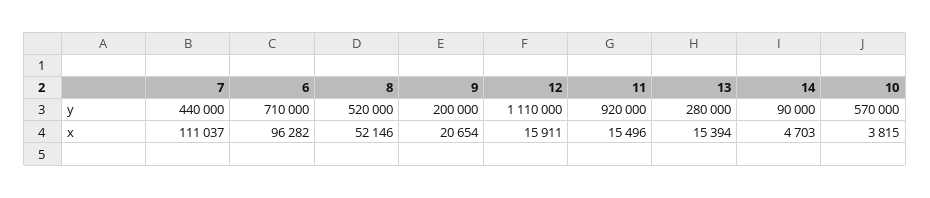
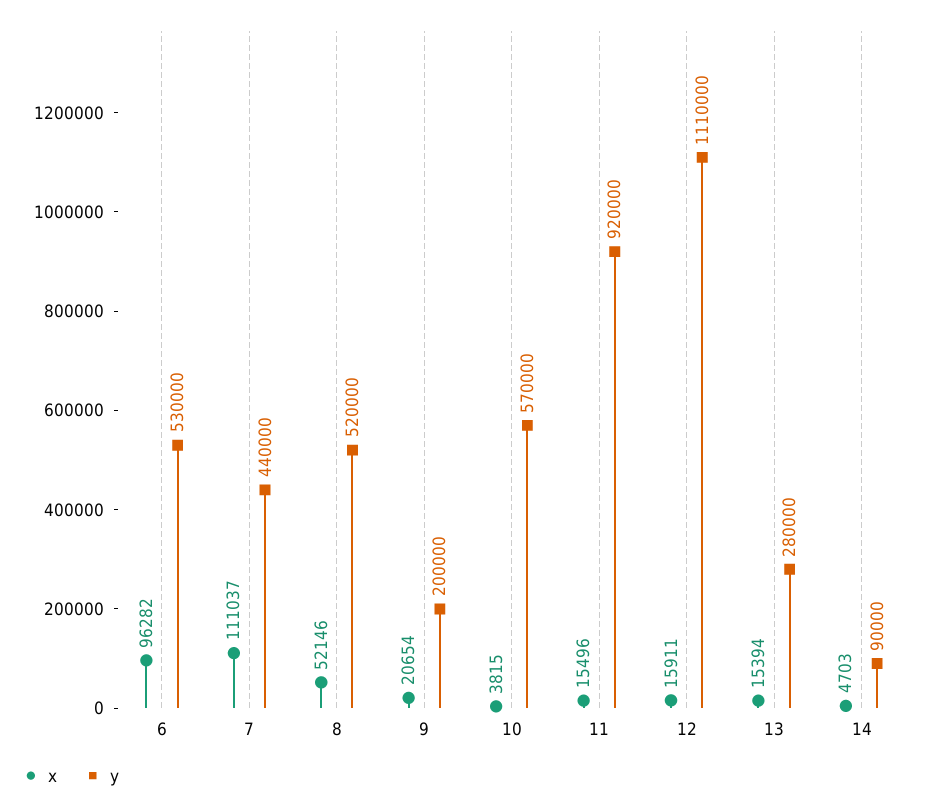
  {
    "y": {
      "7": 440000,
-     "6": 710000,
+     "6": 530000,
      "8": 520000,
      "9": 200000,
      "12": 1110000,
      "11": 920000,
      "13": 280000,
      "14": 90000,
      "10": 570000
    },
    "x": {
      "7": 111037,
      "6": 96282,
      "8": 52146,
      "9": 20654,
      "12": 15911,
      "11": 15496,
      "13": 15394,
      "14": 4703,
      "10": 3815
    }
  }

